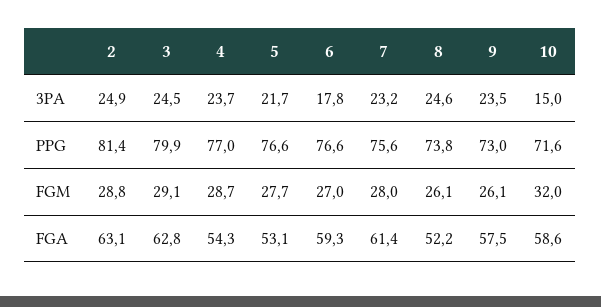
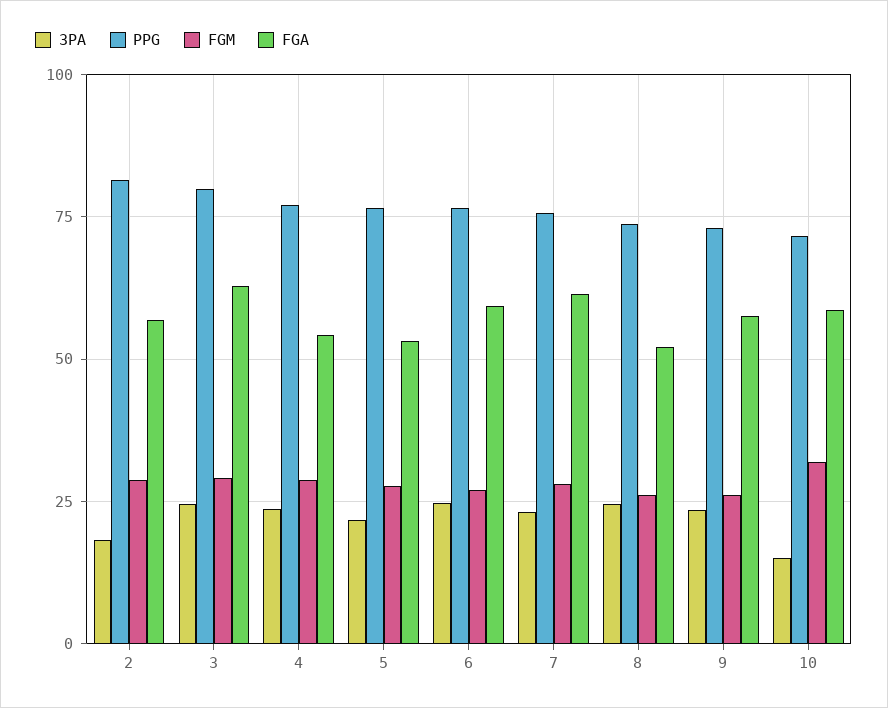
  {
    "3PA": {
-     "2": 24.9,
+     "2": 17.5,
      "3": 24.5,
      "4": 23.7,
      "5": 21.7,
-     "6": 17.8,
+     "6": 25,
      "7": 23.2,
      "8": 24.6,
      "9": 23.5,
      "10": 15
    },
    "PPG": {
      "2": 81.4,
      "3": 79.9,
      "4": 77,
      "5": 76.6,
      "6": 76.6,
      "7": 75.6,
      "8": 73.8,
      "9": 73,
      "10": 71.6
    },
    "FGM": {
      "2": 28.8,
      "3": 29.1,
      "4": 28.7,
      "5": 27.7,
      "6": 27,
      "7": 28,
      "8": 26.1,
      "9": 26.1,
      "10": 32
    },
    "FGA": {
-     "2": 63.1,
+     "2": 57.5,
      "3": 62.8,
      "4": 54.3,
      "5": 53.1,
      "6": 59.3,
      "7": 61.4,
      "8": 52.2,
      "9": 57.5,
      "10": 58.6
    }
  }

